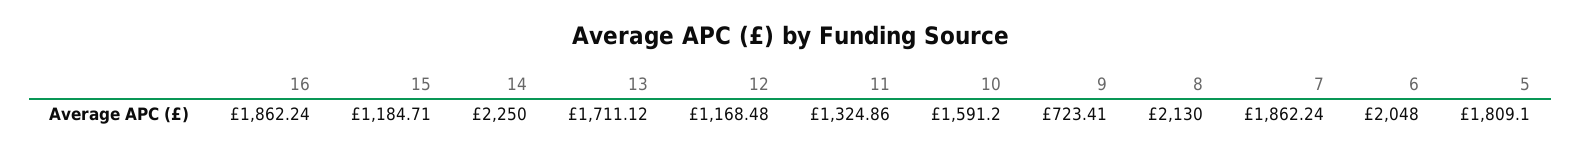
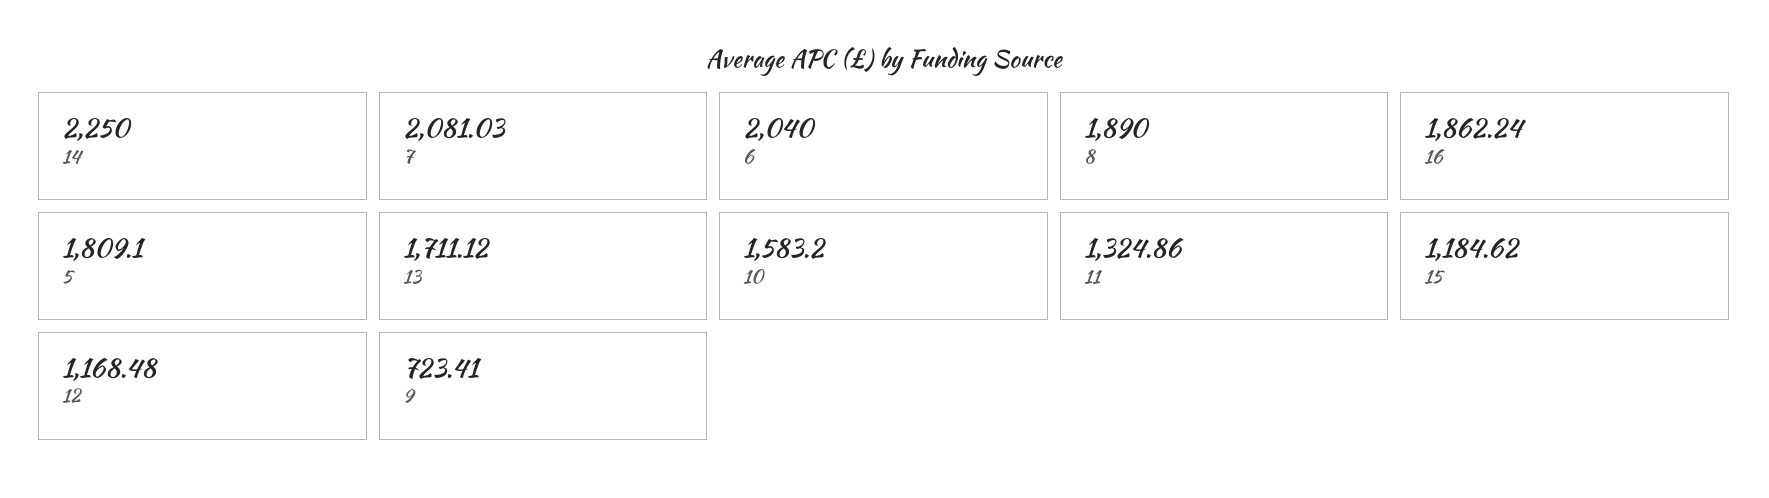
  {
    "16": 1862.24,
-   "15": 1184.71,
+   "15": 1184.62,
    "14": 2250,
    "13": 1711.12,
    "12": 1168.48,
    "11": 1324.86,
-   "10": 1591.2,
+   "10": 1583.2,
    "9": 723.41,
-   "8": 2130,
+   "8": 1890,
-   "7": 1862.24,
+   "7": 2081.03,
-   "6": 2048,
+   "6": 2040,
    "5": 1809.1
  }

